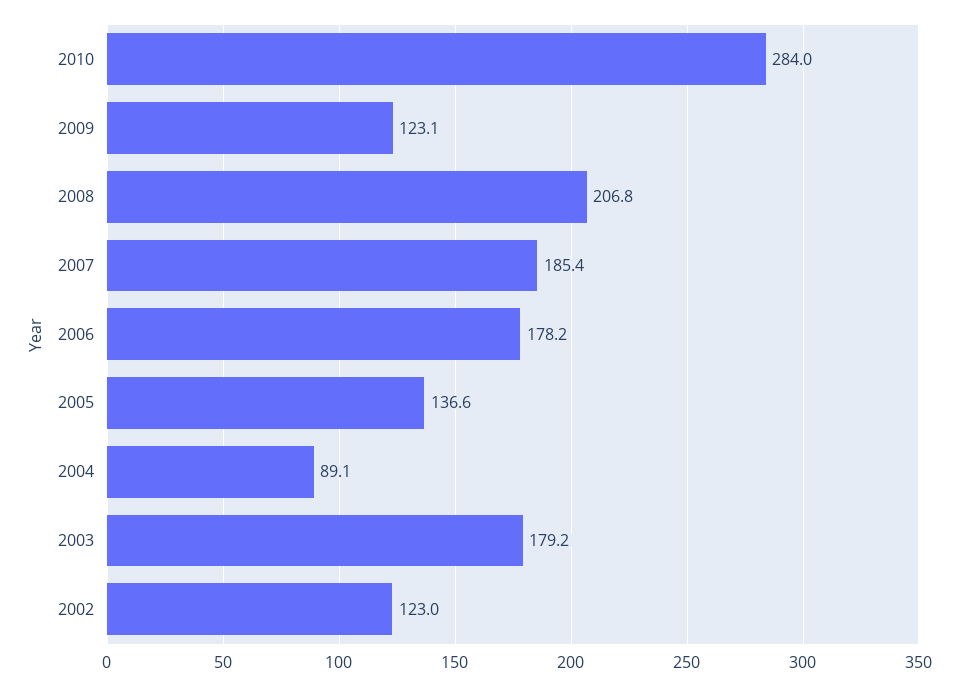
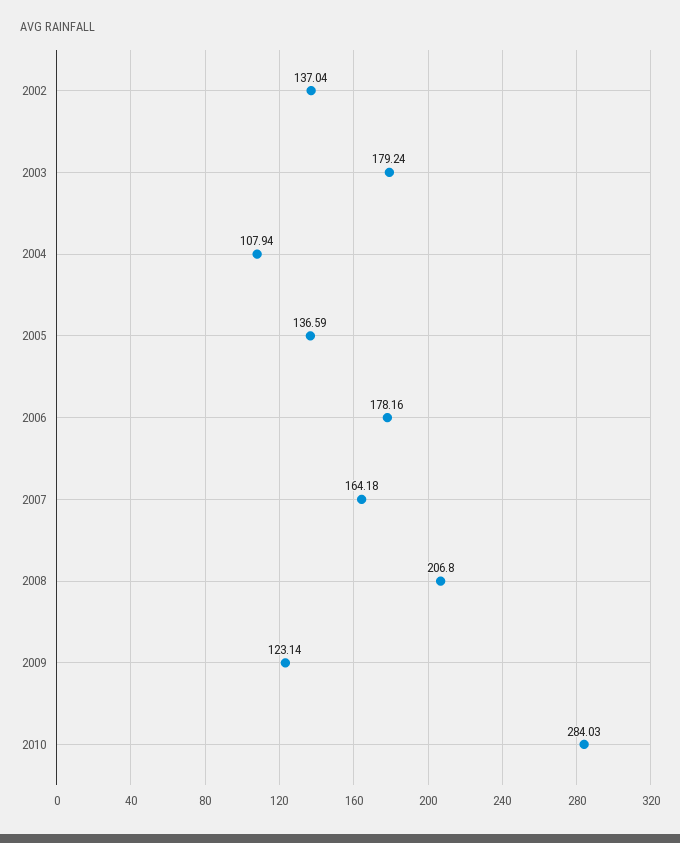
  {
    "2010": 284.03,
    "2009": 123.14,
    "2008": 206.8,
-   "2007": 185.4,
+   "2007": 164.18,
    "2006": 178.16,
    "2005": 136.59,
-   "2004": 89.1,
+   "2004": 107.94,
    "2003": 179.24,
-   "2002": 123
+   "2002": 137.04
  }

